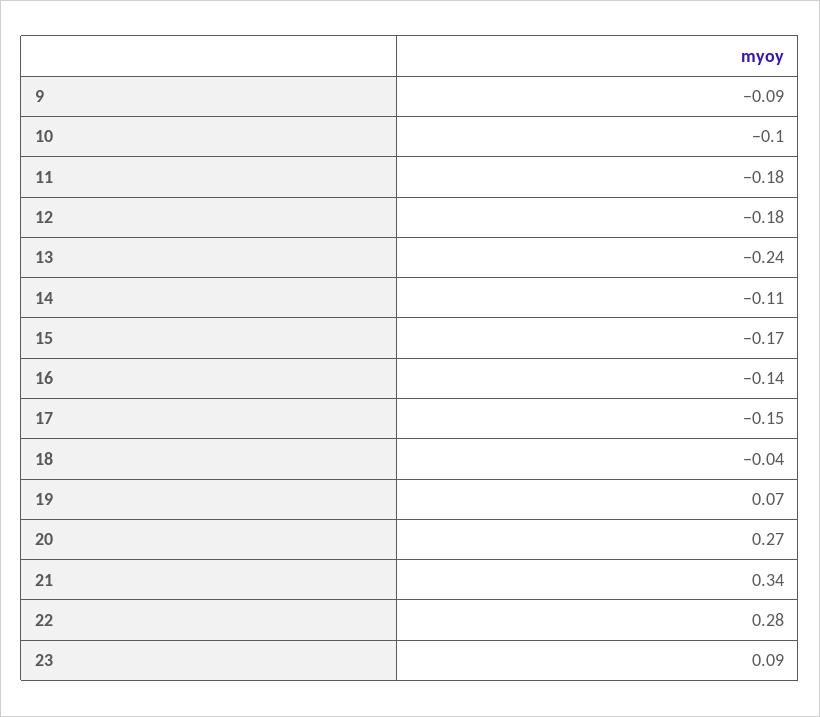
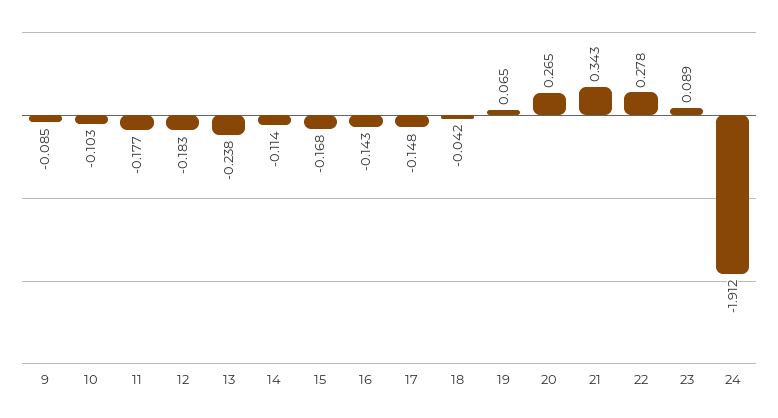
  {
    "9": -0.085,
    "10": -0.103,
    "11": -0.177,
    "12": -0.183,
    "13": -0.238,
    "14": -0.114,
    "15": -0.168,
    "16": -0.143,
    "17": -0.148,
    "18": -0.042,
    "19": 0.065,
    "20": 0.265,
    "21": 0.343,
    "22": 0.278,
-   "23": 0.089
+   "23": 0.089,
+   "24": -1.912
  }

